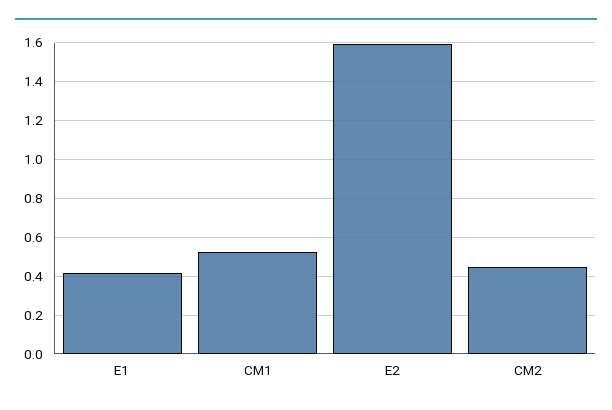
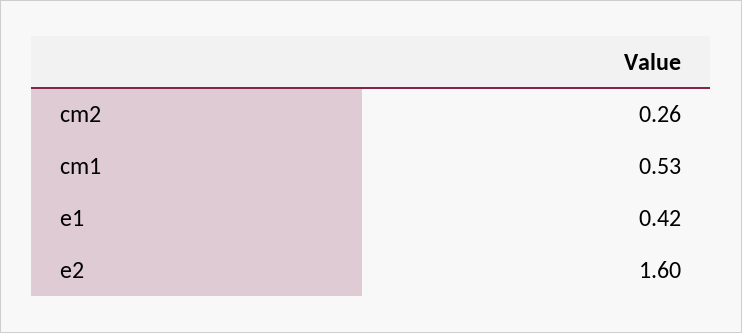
  {
    "E1": 0.42,
    "CM1": 0.53,
    "E2": 1.6,
-   "CM2": 0.45
+   "CM2": 0.26
  }

